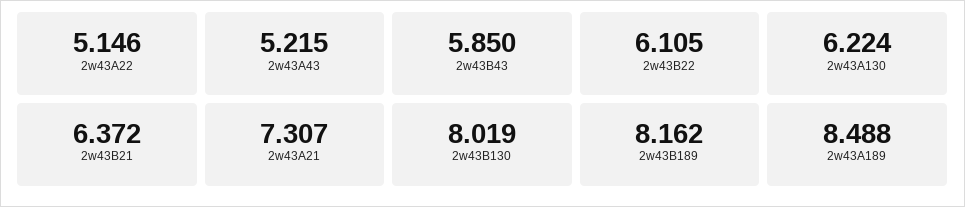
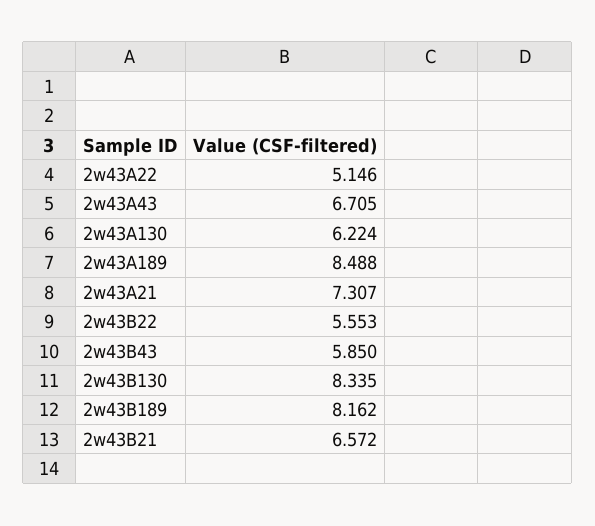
  {
    "2w43A22": 5.146,
-   "2w43A43": 5.215,
+   "2w43A43": 6.705,
    "2w43B43": 5.85,
-   "2w43B22": 6.105,
+   "2w43B22": 5.553,
    "2w43A130": 6.224,
-   "2w43B21": 6.372,
+   "2w43B21": 6.572,
    "2w43A21": 7.307,
-   "2w43B130": 8.019,
+   "2w43B130": 8.335,
    "2w43B189": 8.162,
    "2w43A189": 8.488
  }

